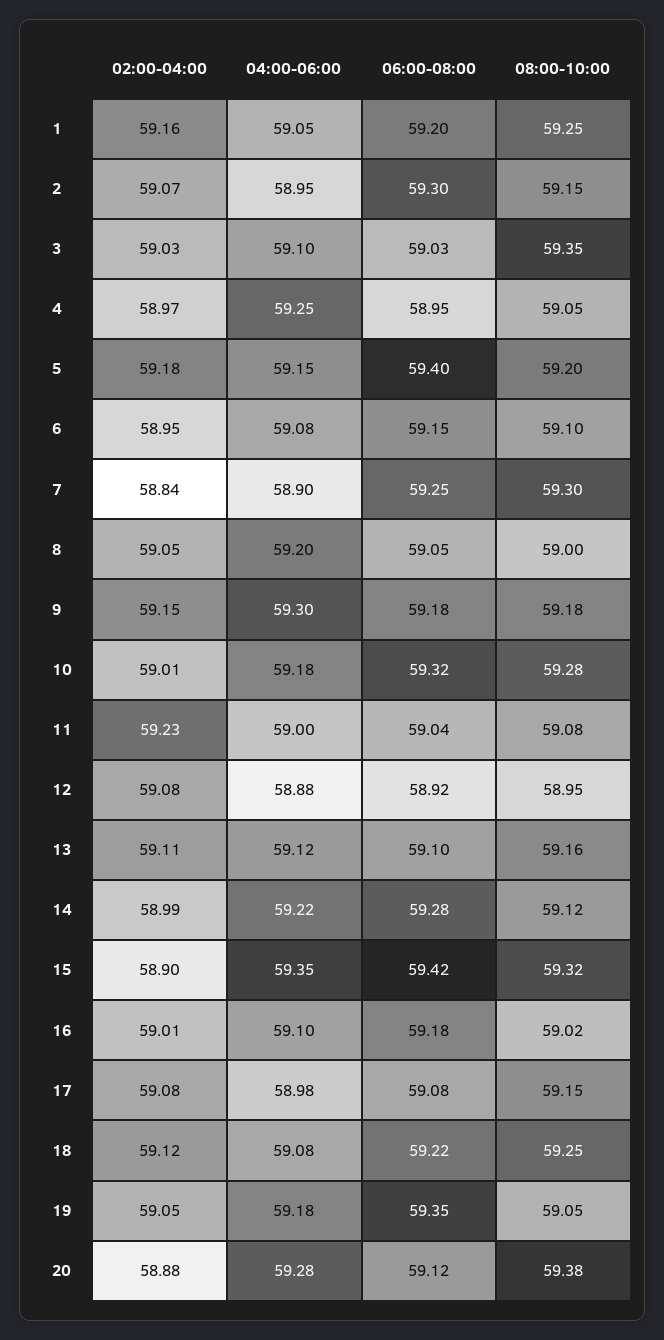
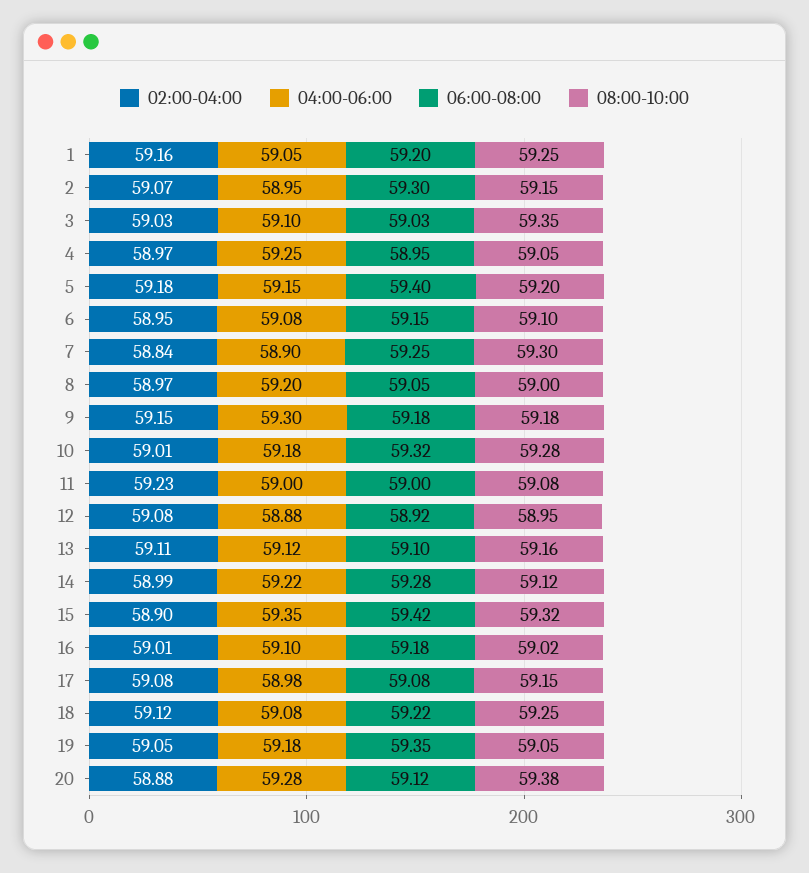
  {
    "02:00-04:00": {
      "1": 59.16,
      "2": 59.07,
      "3": 59.03,
      "4": 58.97,
      "5": 59.18,
      "6": 58.95,
      "7": 58.84,
-     "8": 59.05,
+     "8": 58.97,
      "9": 59.15,
      "10": 59.01,
      "11": 59.23,
      "12": 59.08,
      "13": 59.11,
      "14": 58.99,
      "15": 58.9,
      "16": 59.01,
      "17": 59.08,
      "18": 59.12,
      "19": 59.05,
      "20": 58.88
    },
    "04:00-06:00": {
      "1": 59.05,
      "2": 58.95,
      "3": 59.1,
      "4": 59.25,
      "5": 59.15,
      "6": 59.08,
      "7": 58.9,
      "8": 59.2,
      "9": 59.3,
      "10": 59.18,
      "11": 59,
      "12": 58.88,
      "13": 59.12,
      "14": 59.22,
      "15": 59.35,
      "16": 59.1,
      "17": 58.98,
      "18": 59.08,
      "19": 59.18,
      "20": 59.28
    },
    "06:00-08:00": {
      "1": 59.2,
      "2": 59.3,
      "3": 59.03,
      "4": 58.95,
      "5": 59.4,
      "6": 59.15,
      "7": 59.25,
      "8": 59.05,
      "9": 59.18,
      "10": 59.32,
-     "11": 59.04,
+     "11": 59,
      "12": 58.92,
      "13": 59.1,
      "14": 59.28,
      "15": 59.42,
      "16": 59.18,
      "17": 59.08,
      "18": 59.22,
      "19": 59.35,
      "20": 59.12
    },
    "08:00-10:00": {
      "1": 59.25,
      "2": 59.15,
      "3": 59.35,
      "4": 59.05,
      "5": 59.2,
      "6": 59.1,
      "7": 59.3,
      "8": 59,
      "9": 59.18,
      "10": 59.28,
      "11": 59.08,
      "12": 58.95,
      "13": 59.16,
      "14": 59.12,
      "15": 59.32,
      "16": 59.02,
      "17": 59.15,
      "18": 59.25,
      "19": 59.05,
      "20": 59.38
    }
  }

